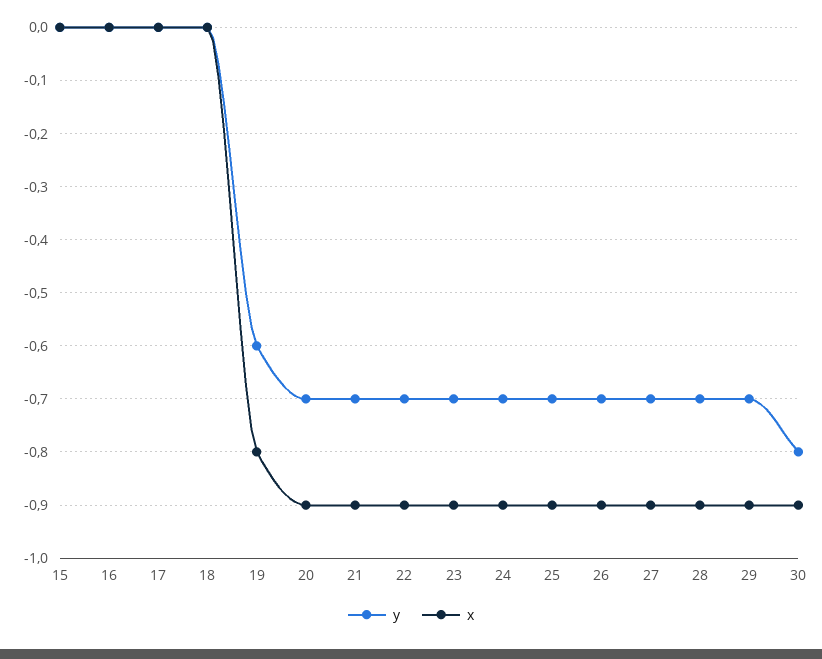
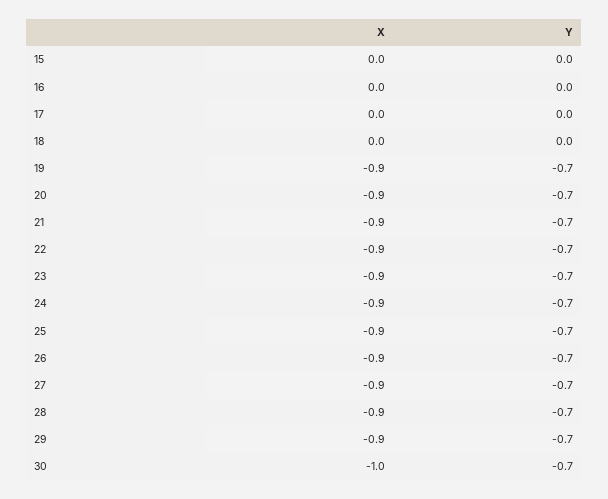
  {
    "y": {
      "15": 0,
      "16": 0,
      "17": 0,
      "18": 0,
-     "19": -0.6,
+     "19": -0.7,
      "20": -0.7,
      "21": -0.7,
      "22": -0.7,
      "23": -0.7,
      "24": -0.7,
      "25": -0.7,
      "26": -0.7,
      "27": -0.7,
      "28": -0.7,
      "29": -0.7,
-     "30": -0.8
+     "30": -0.7
    },
    "x": {
      "15": 0,
      "16": 0,
      "17": 0,
      "18": 0,
-     "19": -0.8,
+     "19": -0.9,
      "20": -0.9,
      "21": -0.9,
      "22": -0.9,
      "23": -0.9,
      "24": -0.9,
      "25": -0.9,
      "26": -0.9,
      "27": -0.9,
      "28": -0.9,
      "29": -0.9,
-     "30": -0.9
+     "30": -1
    }
  }

